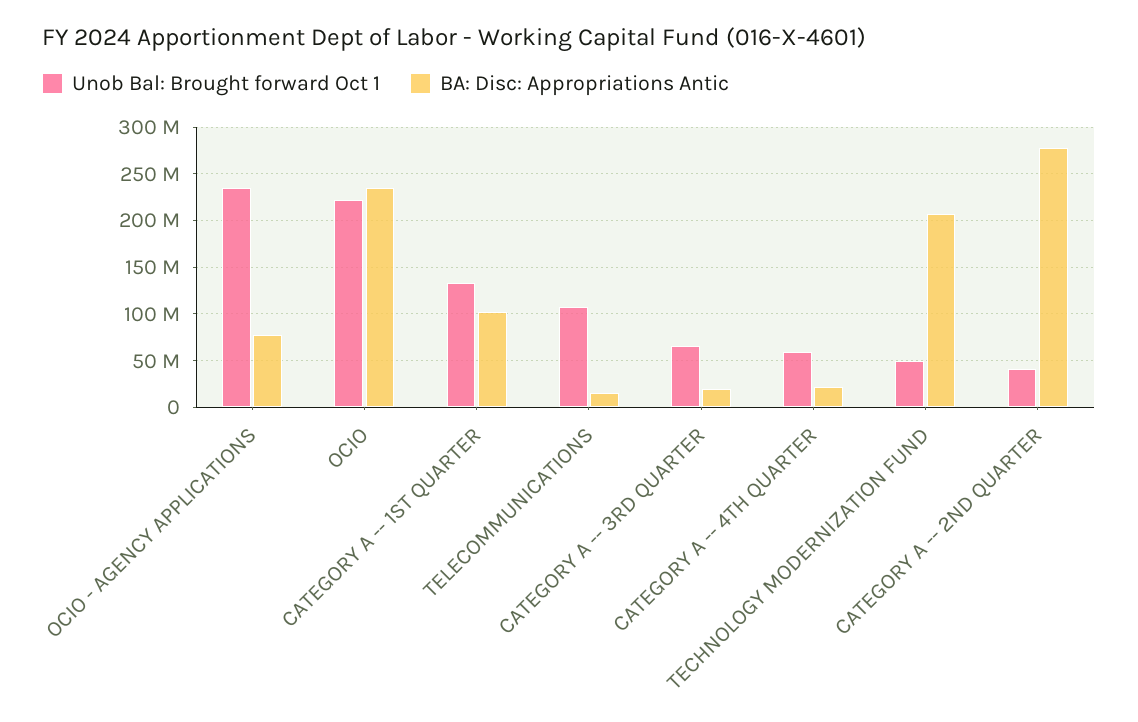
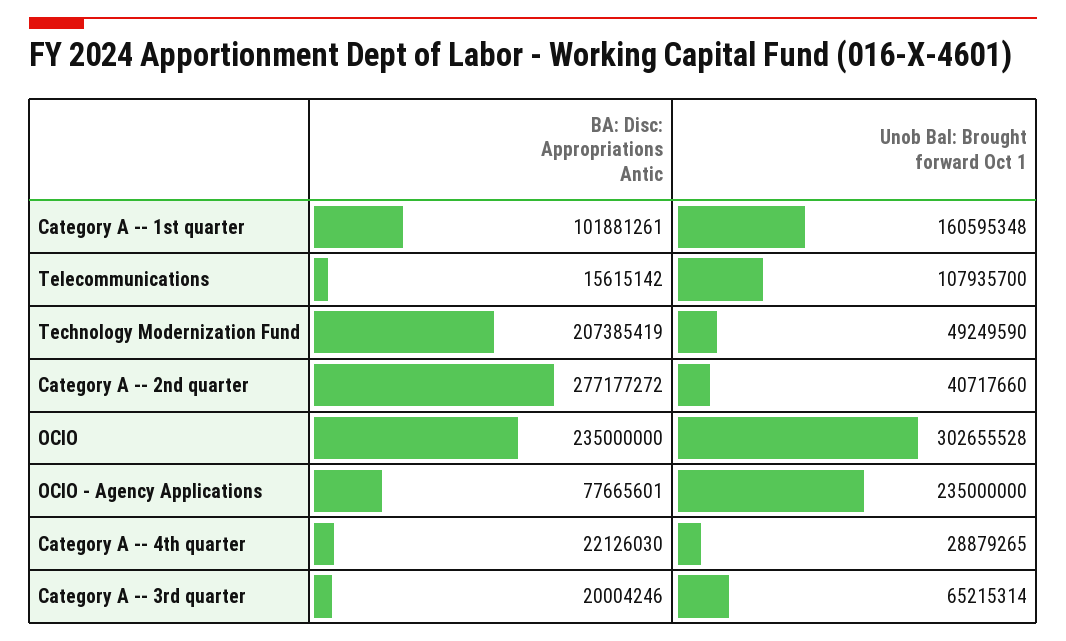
  {
    "Unob Bal: Brought forward Oct 1": {
      "OCIO - AGENCY APPLICATIONS": 235000000,
-     "OCIO": 220000000,
+     "OCIO": 302655528,
-     "CATEGORY A -- 1ST QUARTER": 130000000,
+     "CATEGORY A -- 1ST QUARTER": 160595348,
      "TELECOMMUNICATIONS": 107935700,
      "CATEGORY A -- 3RD QUARTER": 65215314,
-     "CATEGORY A -- 4TH QUARTER": 60000000,
+     "CATEGORY A -- 4TH QUARTER": 28879265,
      "TECHNOLOGY MODERNIZATION FUND": 49249590,
      "CATEGORY A -- 2ND QUARTER": 40717660
    },
    "BA: Disc: Appropriations Antic": {
      "OCIO - AGENCY APPLICATIONS": 77665601,
      "OCIO": 235000000,
      "CATEGORY A -- 1ST QUARTER": 101881261,
      "TELECOMMUNICATIONS": 15615142,
      "CATEGORY A -- 3RD QUARTER": 20004246,
      "CATEGORY A -- 4TH QUARTER": 22126030,
      "TECHNOLOGY MODERNIZATION FUND": 207385419,
      "CATEGORY A -- 2ND QUARTER": 277177272
    }
  }

